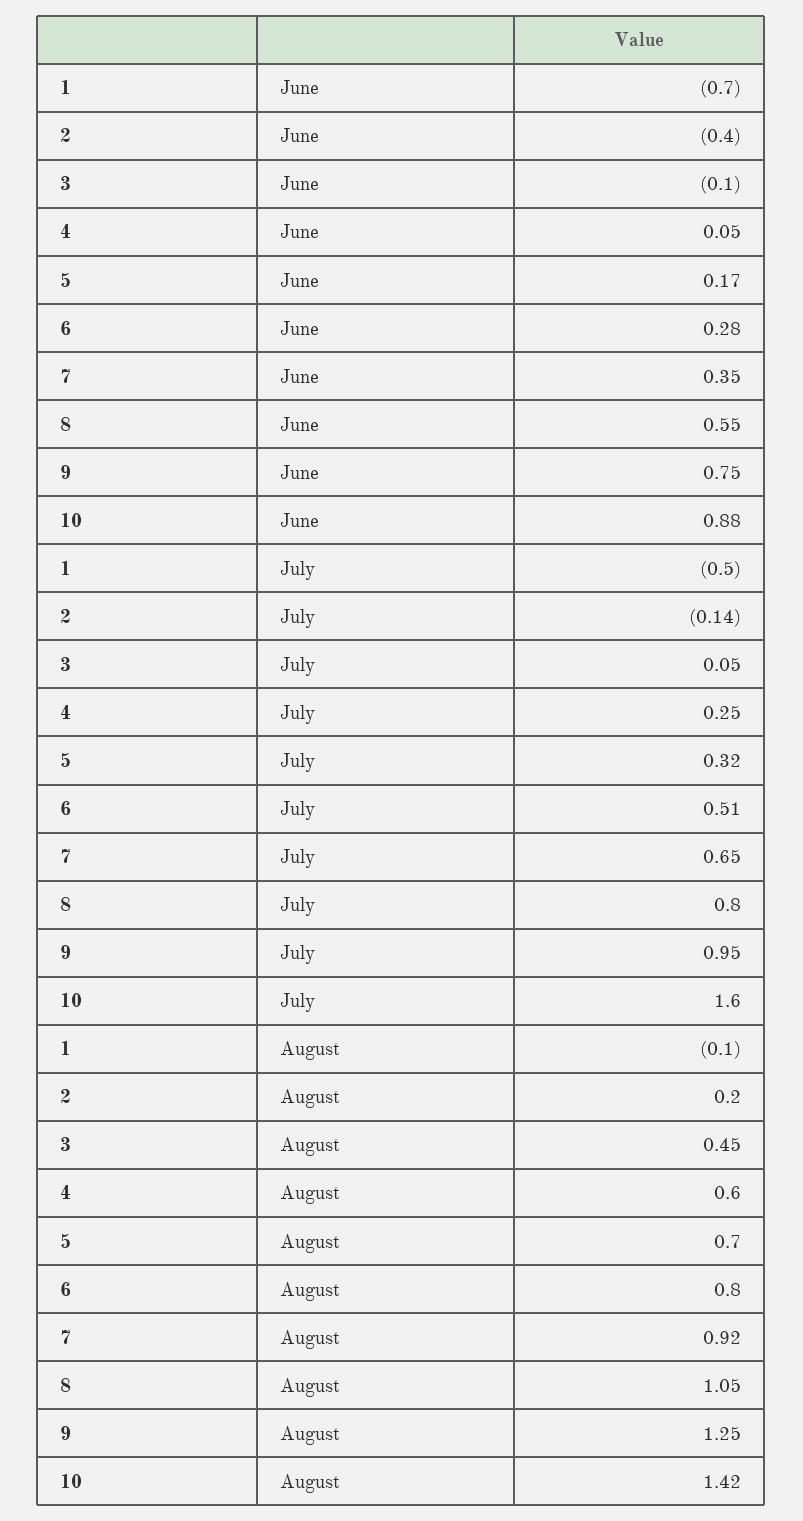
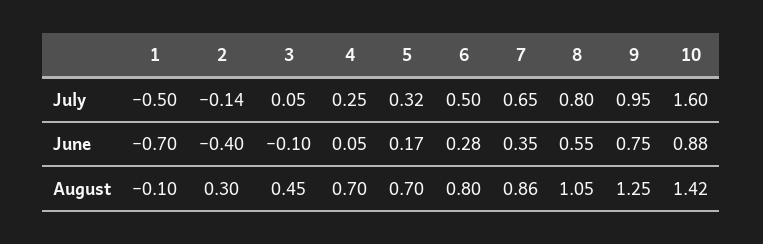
  {
    "1": {
      "June": -0.7,
      "July": -0.5,
      "August": -0.1
    },
    "2": {
      "June": -0.4,
      "July": -0.14,
-     "August": 0.2
+     "August": 0.3
    },
    "3": {
      "June": -0.1,
      "July": 0.05,
      "August": 0.45
    },
    "4": {
      "June": 0.05,
      "July": 0.25,
-     "August": 0.6
+     "August": 0.7
    },
    "5": {
      "June": 0.17,
      "July": 0.32,
      "August": 0.7
    },
    "6": {
      "June": 0.28,
-     "July": 0.51,
+     "July": 0.5,
      "August": 0.8
    },
    "7": {
      "June": 0.35,
      "July": 0.65,
-     "August": 0.92
+     "August": 0.86
    },
    "8": {
      "June": 0.55,
      "July": 0.8,
      "August": 1.05
    },
    "9": {
      "June": 0.75,
      "July": 0.95,
      "August": 1.25
    },
    "10": {
      "June": 0.88,
      "July": 1.6,
      "August": 1.42
    }
  }

